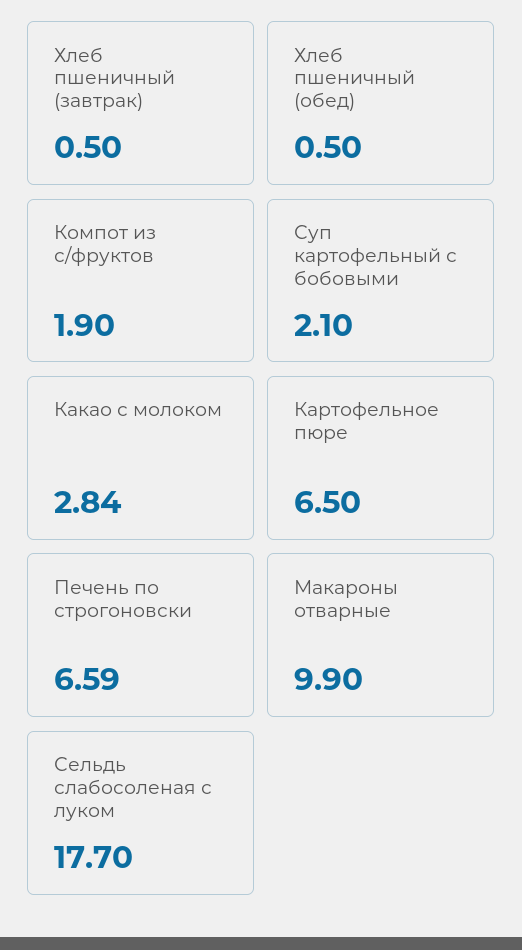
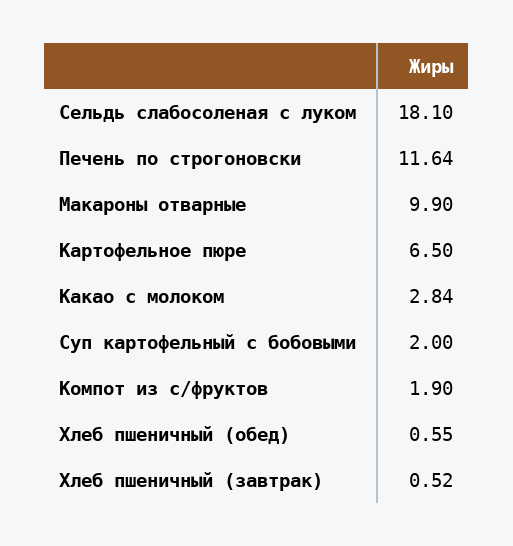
  {
-   "Хлеб пшеничный (завтрак)": 0.5,
+   "Хлеб пшеничный (завтрак)": 0.52,
-   "Хлеб пшеничный (обед)": 0.5,
+   "Хлеб пшеничный (обед)": 0.55,
    "Компот из с/фруктов": 1.9,
-   "Суп картофельный с бобовыми": 2.1,
+   "Суп картофельный с бобовыми": 2,
    "Какао с молоком": 2.84,
    "Картофельное пюре": 6.5,
-   "Печень по строгоновски": 6.59,
+   "Печень по строгоновски": 11.64,
    "Макароны отварные": 9.9,
-   "Сельдь слабосоленая с луком": 17.7
+   "Сельдь слабосоленая с луком": 18.1
  }

